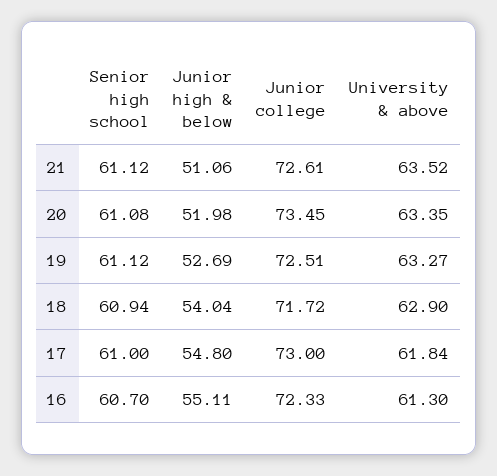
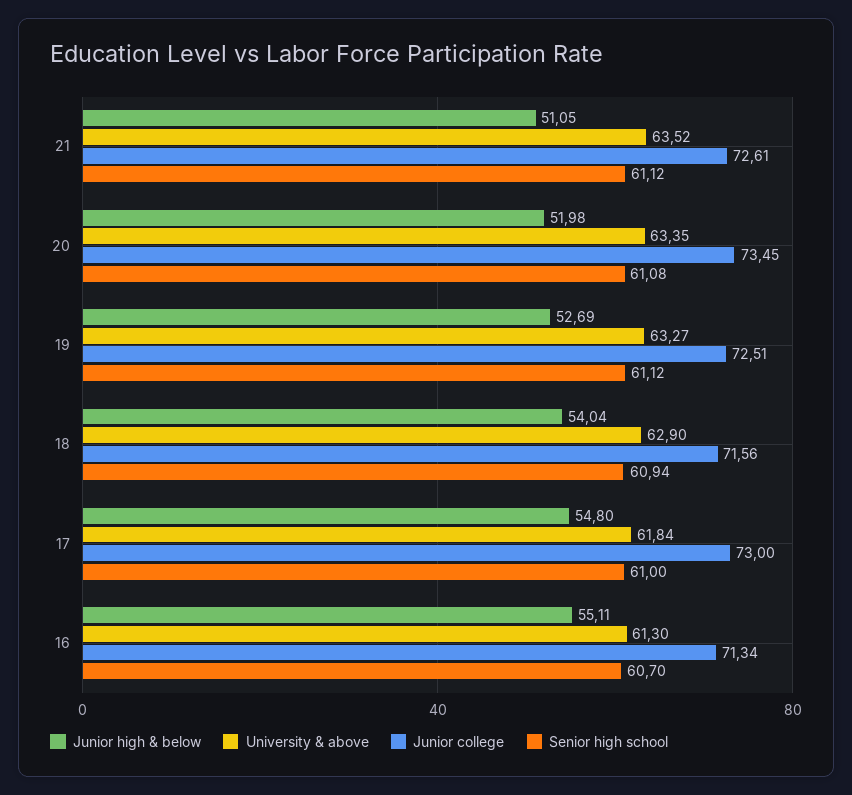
  {
    "Senior high school": {
      "21": 61.12,
      "20": 61.08,
      "19": 61.12,
      "18": 60.94,
      "17": 61,
      "16": 60.7
    },
    "Junior high & below": {
-     "21": 51.06,
+     "21": 51.05,
      "20": 51.98,
      "19": 52.69,
      "18": 54.04,
      "17": 54.8,
      "16": 55.11
    },
    "Junior college": {
      "21": 72.61,
      "20": 73.45,
      "19": 72.51,
-     "18": 71.72,
+     "18": 71.56,
      "17": 73,
-     "16": 72.33
+     "16": 71.34
    },
    "University & above": {
      "21": 63.52,
      "20": 63.35,
      "19": 63.27,
      "18": 62.9,
      "17": 61.84,
      "16": 61.3
    }
  }

